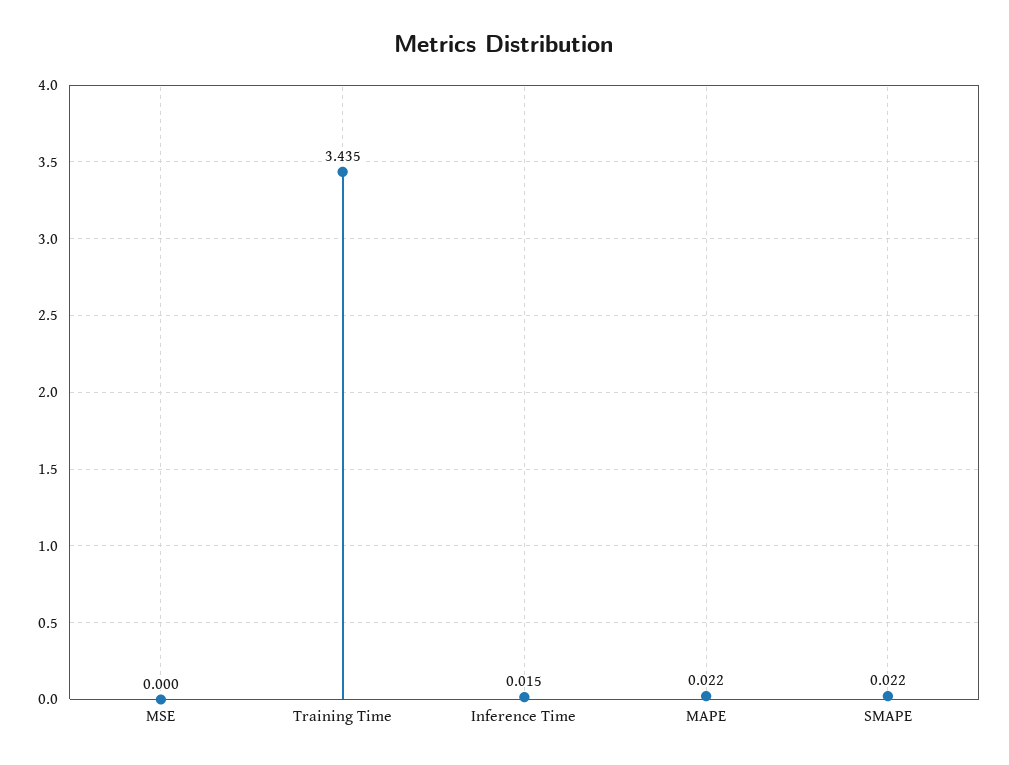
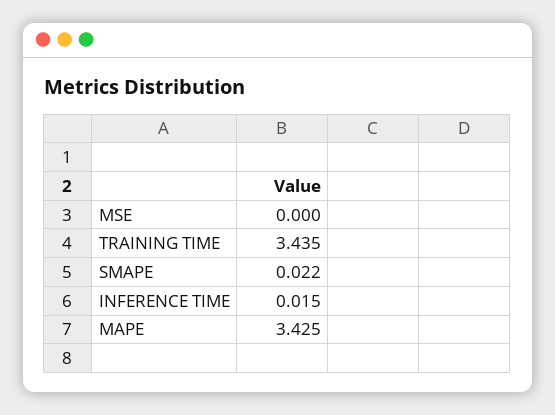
  {
    "MSE": 0,
    "Training Time": 3.435,
    "Inference Time": 0.015,
-   "MAPE": 0.022,
+   "MAPE": 3.425,
    "SMAPE": 0.022
  }

